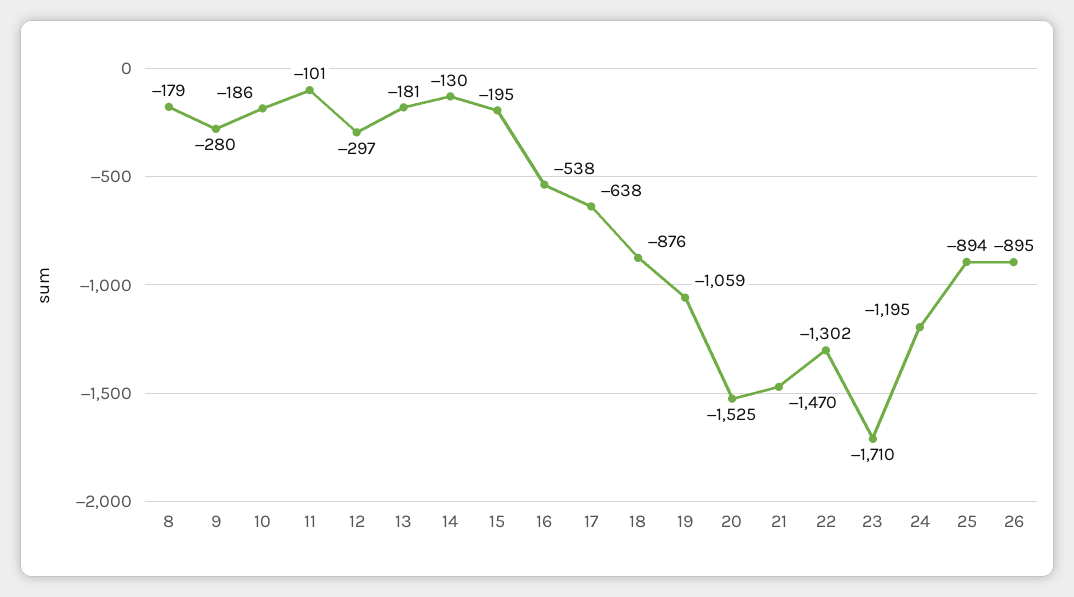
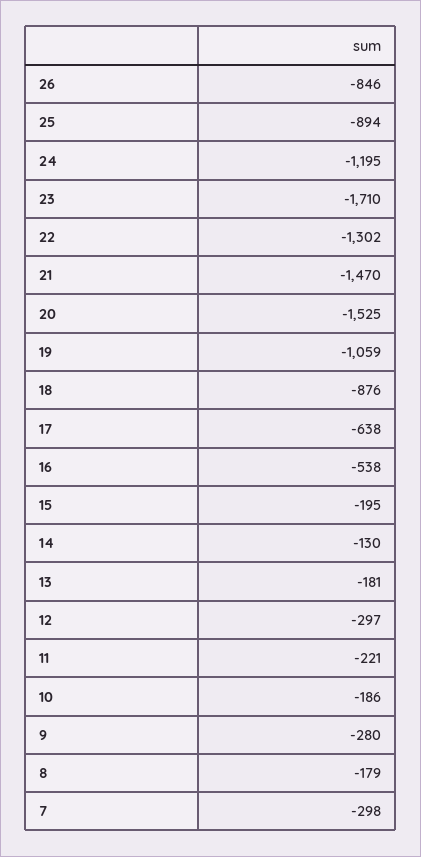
  {
    "8": -179,
    "9": -280,
    "10": -186,
-   "11": -101,
+   "11": -221,
    "12": -297,
    "13": -181,
    "14": -130,
    "15": -195,
    "16": -538,
    "17": -638,
    "18": -876,
    "19": -1059,
    "20": -1525,
    "21": -1470,
    "22": -1302,
    "23": -1710,
    "24": -1195,
    "25": -894,
-   "26": -895
+   "26": -846,
+   "7": -298
  }

